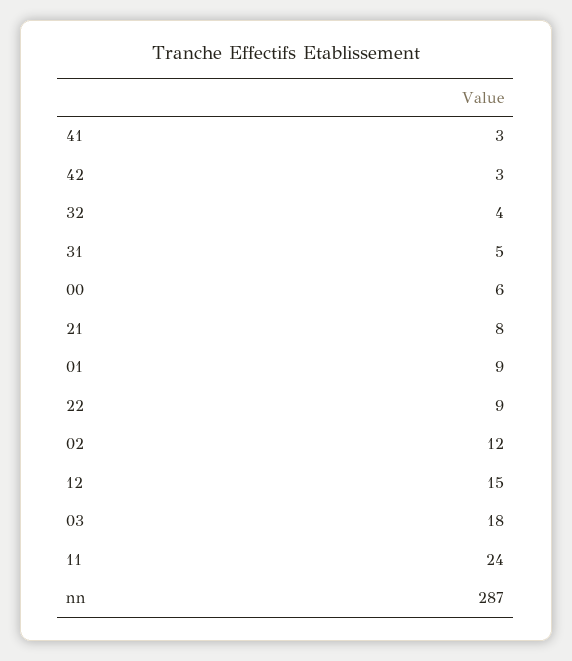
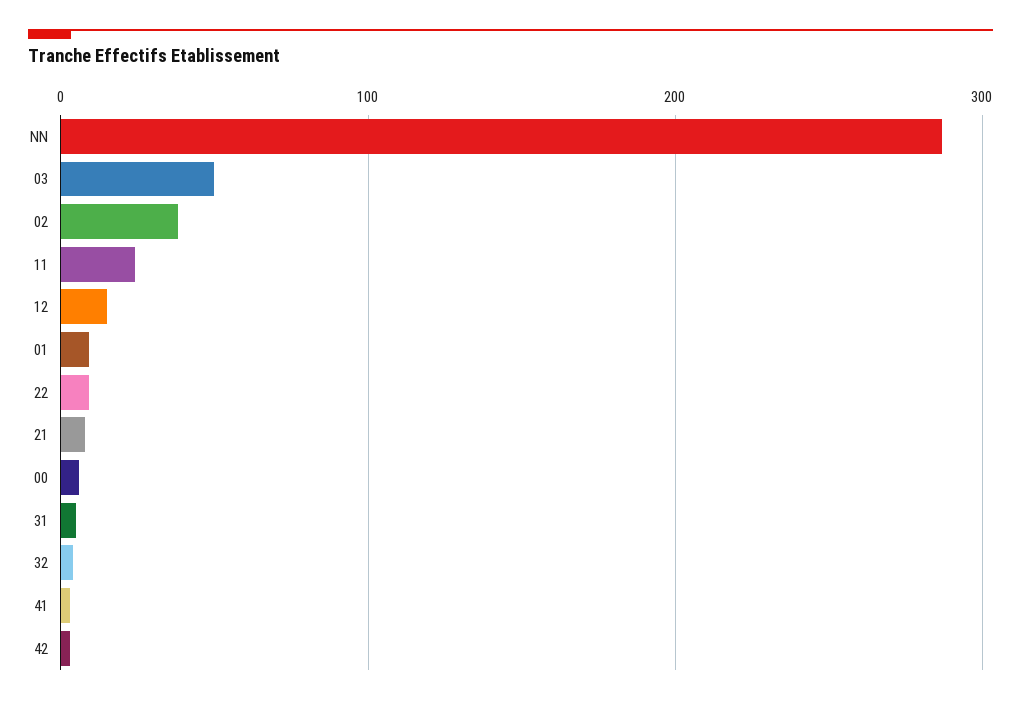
  {
    "41": 3,
    "42": 3,
    "32": 4,
    "31": 5,
    "00": 6,
    "21": 8,
    "01": 9,
    "22": 9,
-   "02": 12,
+   "02": 40,
    "12": 15,
-   "03": 18,
+   "03": 50,
    "11": 24,
    "nn": 287
  }

